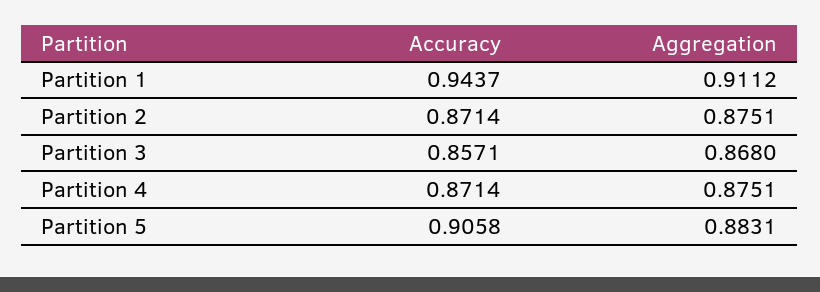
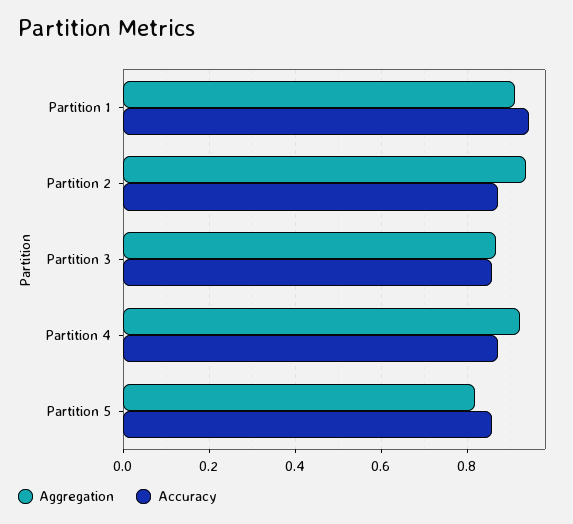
  {
    "Accuracy": {
      "Partition 1": 0.9437,
      "Partition 2": 0.8714,
      "Partition 3": 0.8571,
      "Partition 4": 0.8714,
-     "Partition 5": 0.9058
+     "Partition 5": 0.86
    },
    "Aggregation": {
      "Partition 1": 0.9112,
-     "Partition 2": 0.8751,
+     "Partition 2": 0.94,
      "Partition 3": 0.868,
-     "Partition 4": 0.8751,
+     "Partition 4": 0.92,
-     "Partition 5": 0.8831
+     "Partition 5": 0.82
    }
  }

